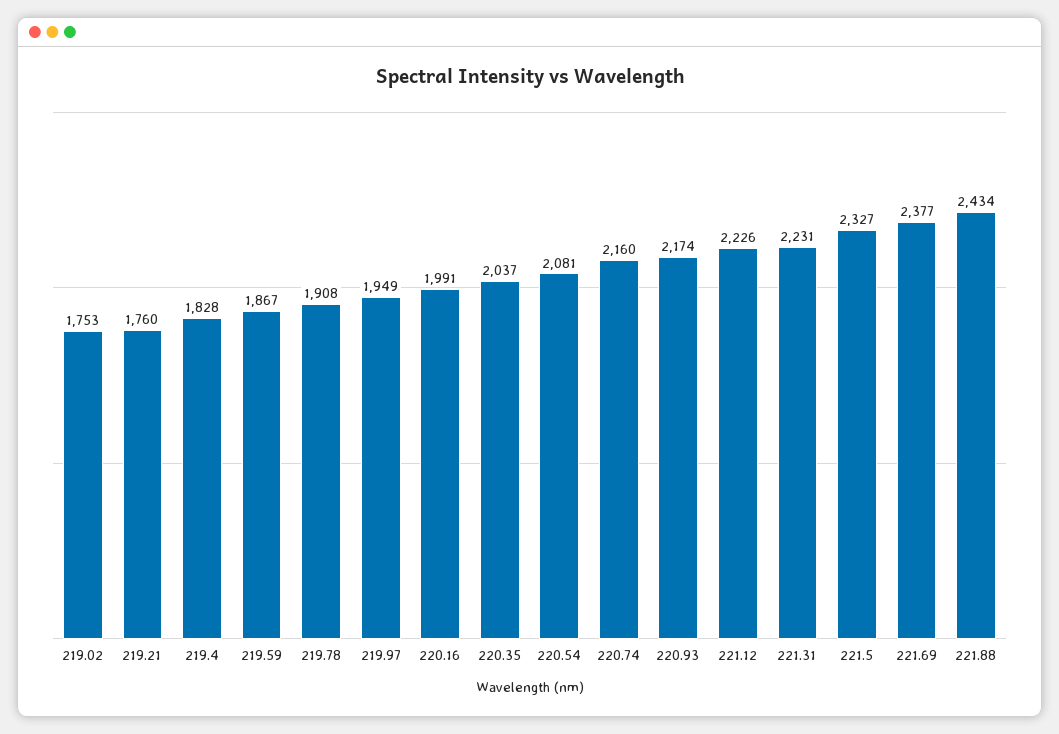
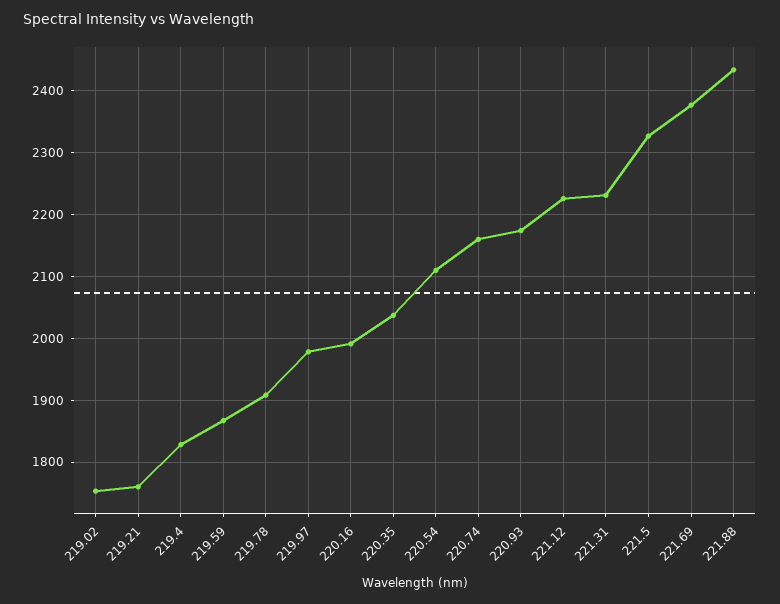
  {
    "219.02": 1753,
    "219.21": 1760,
    "219.4": 1828,
    "219.59": 1867,
    "219.78": 1908,
-   "219.97": 1949,
+   "219.97": 1980,
    "220.16": 1991,
    "220.35": 2037,
-   "220.54": 2081,
+   "220.54": 2110,
    "220.74": 2160,
    "220.93": 2174,
    "221.12": 2226,
    "221.31": 2231,
    "221.5": 2327,
    "221.69": 2377,
    "221.88": 2434
  }

